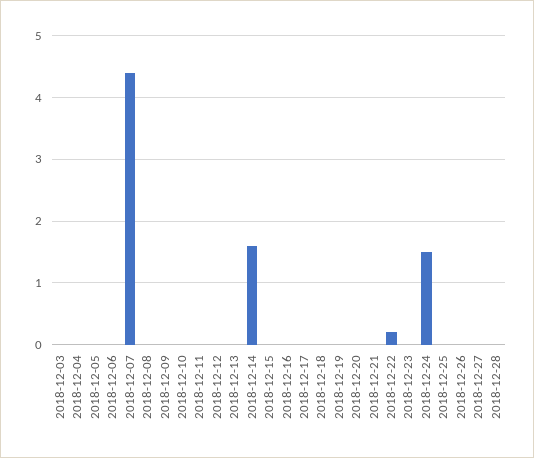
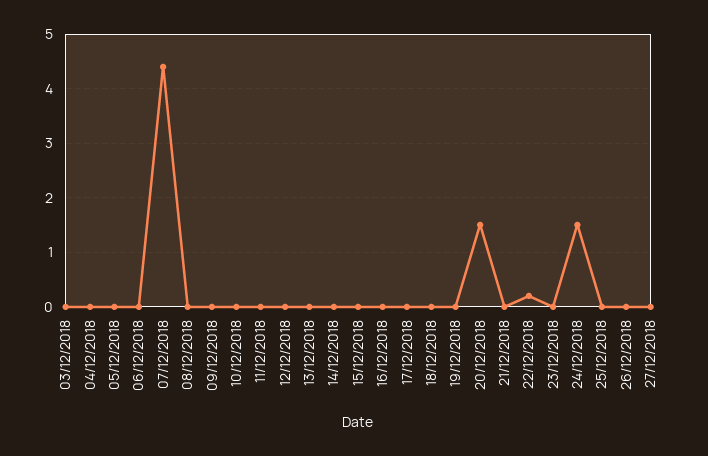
  {
    "2018-12-03": 0,
    "2018-12-04": 0,
    "2018-12-05": 0,
    "2018-12-06": 0,
    "2018-12-07": 4.4,
    "2018-12-08": 0,
    "2018-12-09": 0,
    "2018-12-10": 0,
    "2018-12-11": 0,
    "2018-12-12": 0,
    "2018-12-13": 0,
-   "2018-12-14": 1.6,
+   "2018-12-14": 0,
    "2018-12-15": 0,
    "2018-12-16": 0,
    "2018-12-17": 0,
    "2018-12-18": 0,
    "2018-12-19": 0,
-   "2018-12-20": 0,
+   "2018-12-20": 1.5,
    "2018-12-21": 0,
    "2018-12-22": 0.2,
    "2018-12-23": 0,
    "2018-12-24": 1.5,
    "2018-12-25": 0,
    "2018-12-26": 0,
-   "2018-12-27": 0,
+   "2018-12-27": 0
-   "2018-12-28": 0
  }

